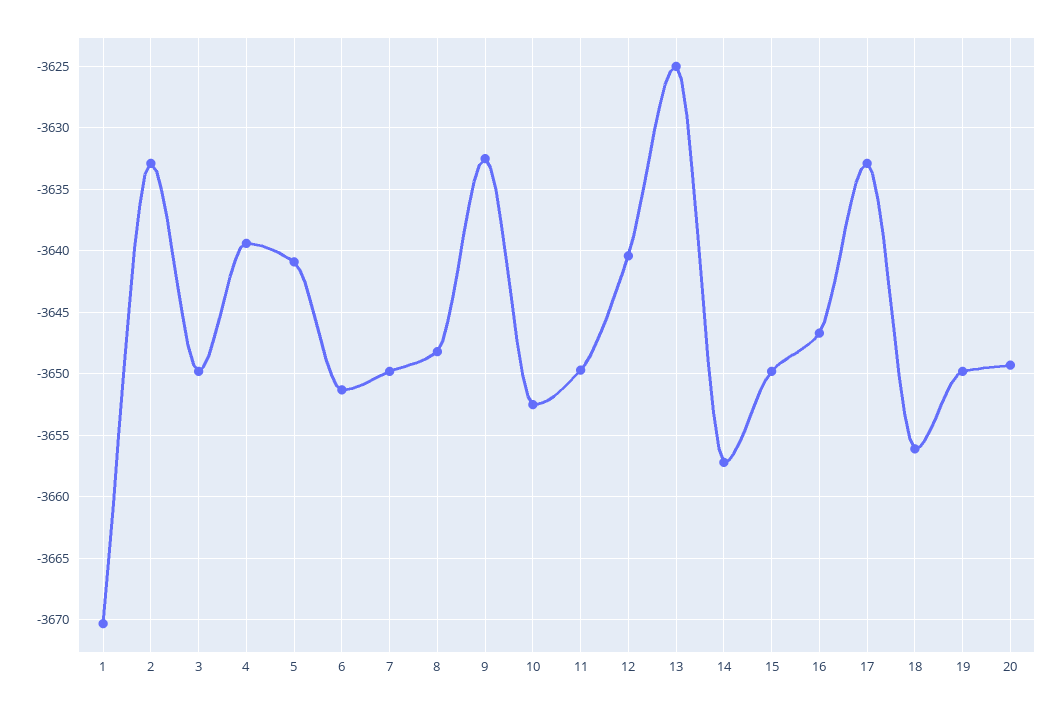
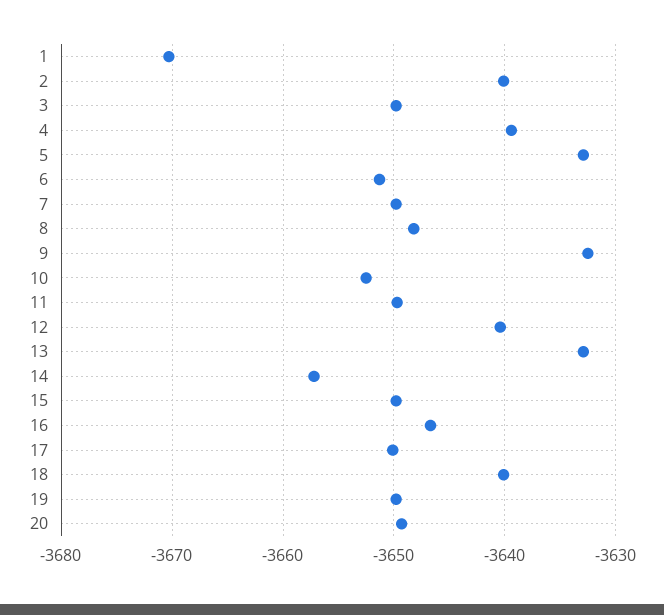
  {
    "1": -3670.5,
-   "2": -3633,
+   "2": -3640,
    "3": -3650,
    "4": -3639.5,
-   "5": -3641,
+   "5": -3633,
    "6": -3651.5,
    "7": -3650,
    "8": -3648,
    "9": -3632.5,
    "10": -3652.5,
    "11": -3649.5,
    "12": -3640.5,
-   "13": -3625,
+   "13": -3633,
    "14": -3657,
    "15": -3650,
    "16": -3646.5,
-   "17": -3633,
+   "17": -3650,
-   "18": -3656,
+   "18": -3640,
    "19": -3650,
    "20": -3649.5
  }

